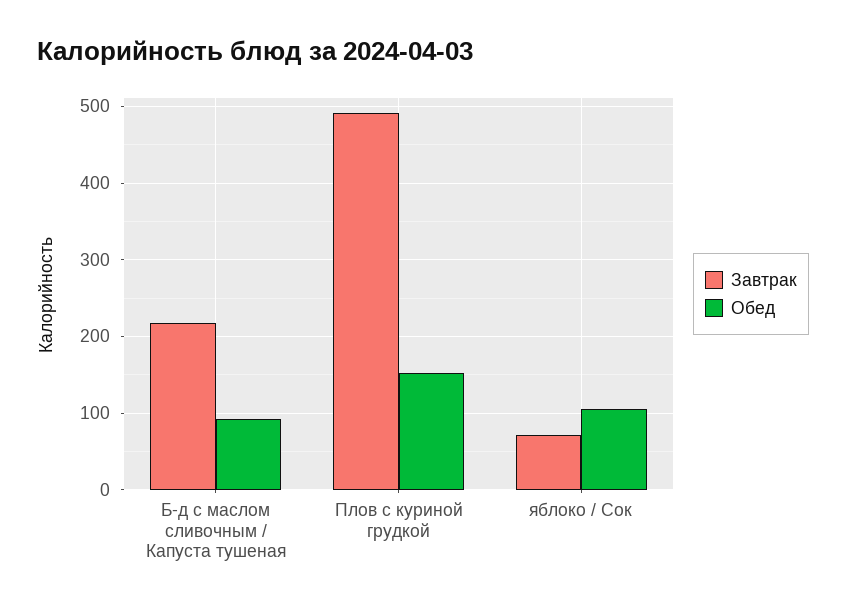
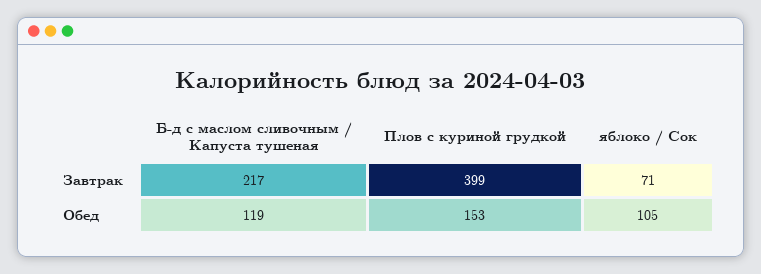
  {
    "Завтрак": {
      "Б-д с маслом сливочным / Капуста тушеная": 217,
-     "Плов с куриной грудкой": 490,
+     "Плов с куриной грудкой": 399,
      "яблоко / Сок": 71
    },
    "Обед": {
-     "Б-д с маслом сливочным / Капуста тушеная": 90,
+     "Б-д с маслом сливочным / Капуста тушеная": 119,
      "Плов с куриной грудкой": 153,
      "яблоко / Сок": 105
    }
  }

